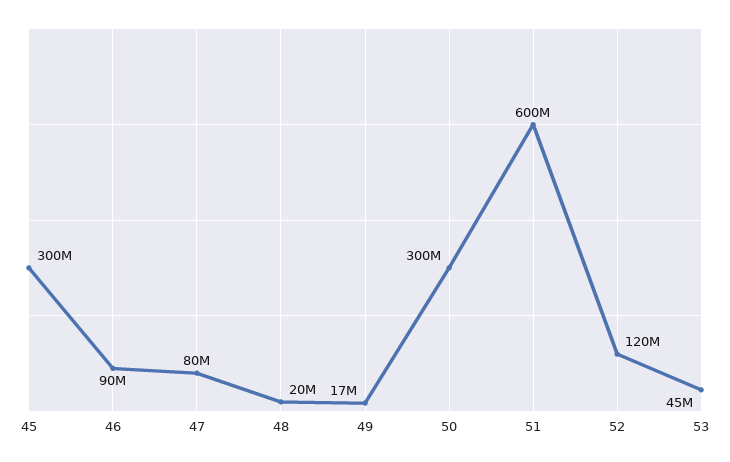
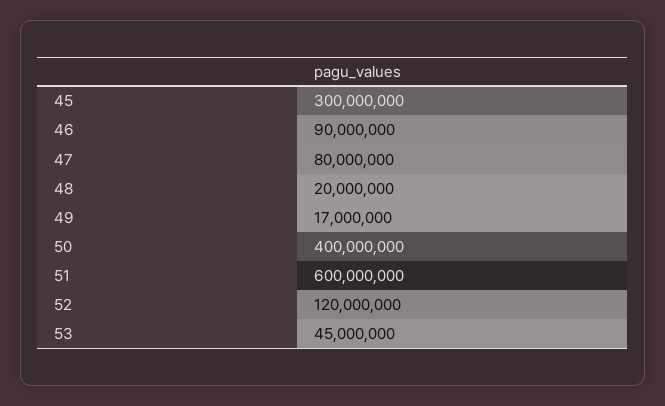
  {
    "45": 300000000,
    "46": 90000000,
    "47": 80000000,
    "48": 20000000,
    "49": 17000000,
-   "50": 300000000,
+   "50": 400000000,
    "51": 600000000,
    "52": 120000000,
    "53": 45000000
  }

